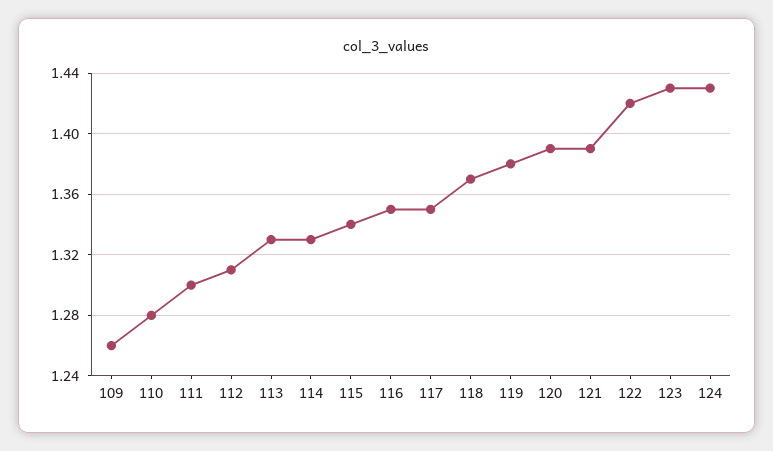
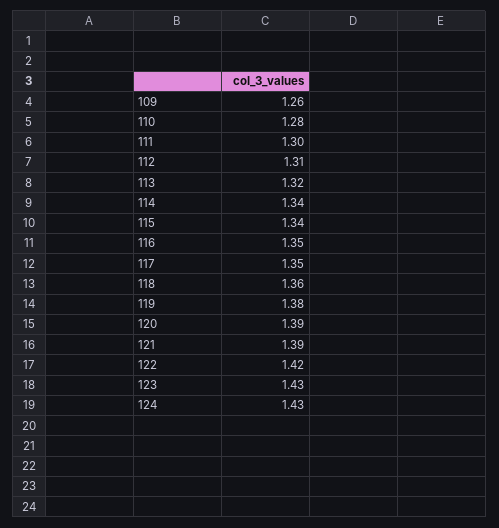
  {
    "109": 1.26,
    "110": 1.28,
    "111": 1.3,
    "112": 1.31,
-   "113": 1.33,
+   "113": 1.32,
-   "114": 1.33,
+   "114": 1.34,
    "115": 1.34,
    "116": 1.35,
    "117": 1.35,
-   "118": 1.37,
+   "118": 1.36,
    "119": 1.38,
    "120": 1.39,
    "121": 1.39,
    "122": 1.42,
    "123": 1.43,
    "124": 1.43
  }

